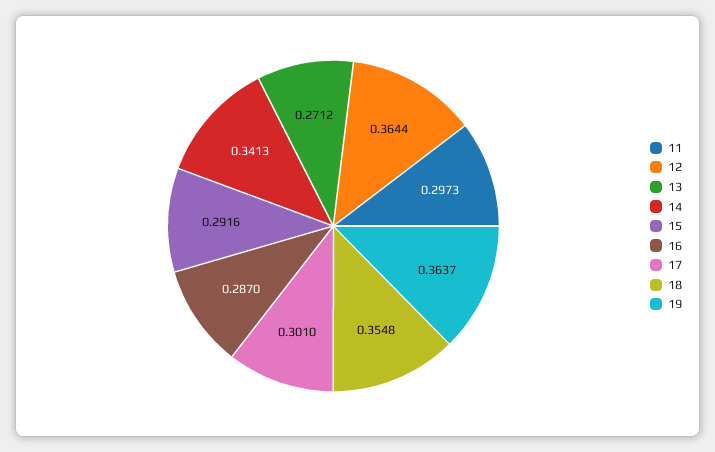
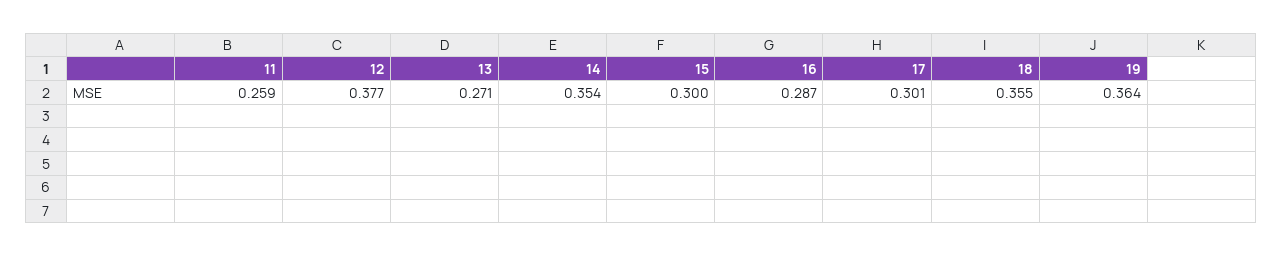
  {
-   "11": 0.2973,
+   "11": 0.259,
-   "12": 0.3644,
+   "12": 0.377,
    "13": 0.2712,
-   "14": 0.3413,
+   "14": 0.354,
-   "15": 0.2916,
+   "15": 0.3,
    "16": 0.287,
    "17": 0.301,
    "18": 0.3548,
    "19": 0.3637
  }

